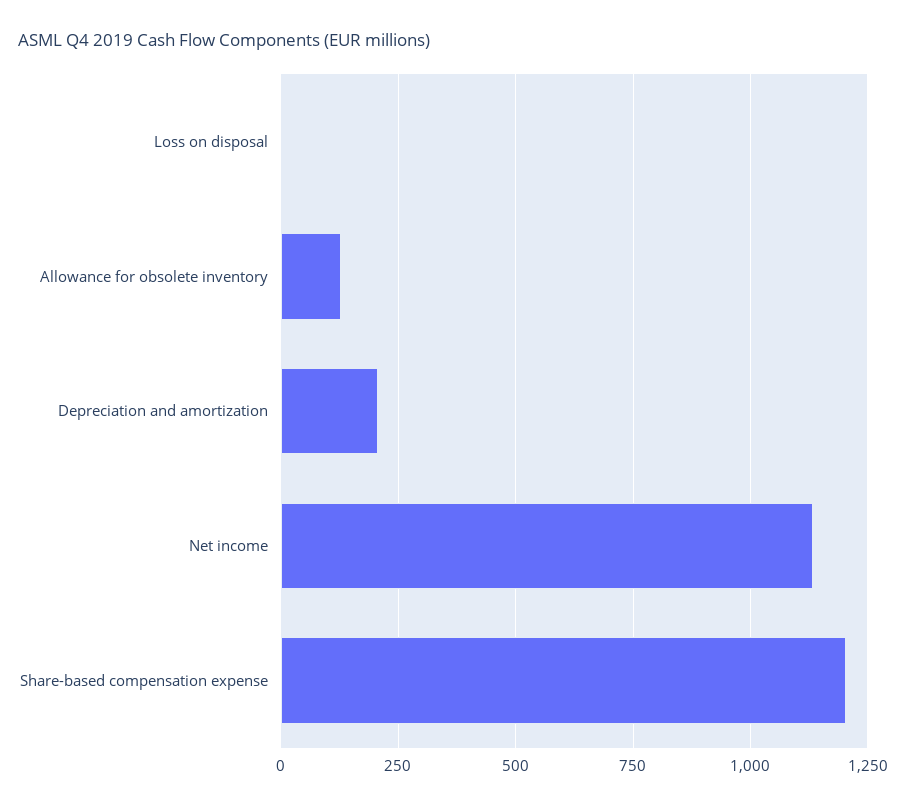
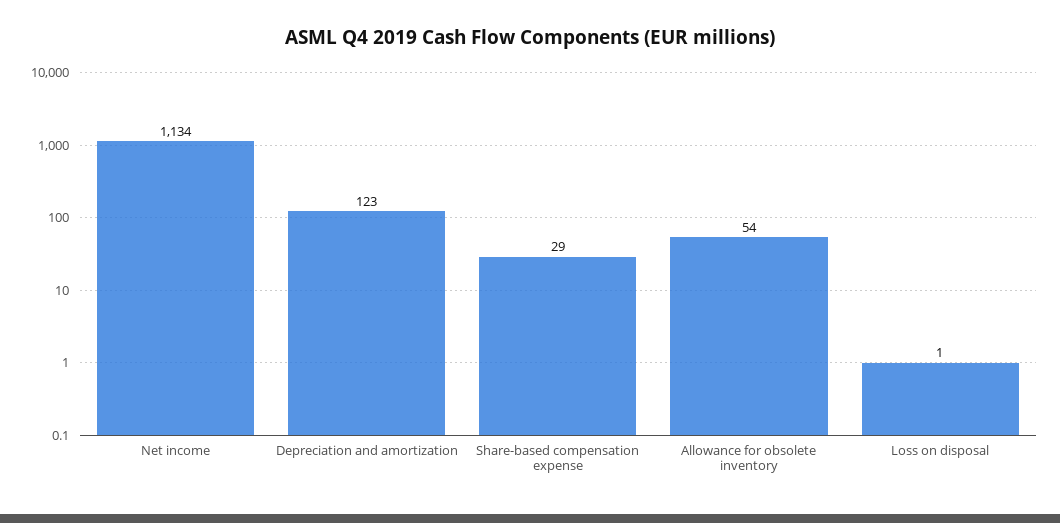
  {
    "Loss on disposal": 1,
-   "Allowance for obsolete inventory": 125,
+   "Allowance for obsolete inventory": 54,
-   "Depreciation and amortization": 200,
+   "Depreciation and amortization": 123,
    "Net income": 1134,
-   "Share-based compensation expense": 1200
+   "Share-based compensation expense": 29
  }

